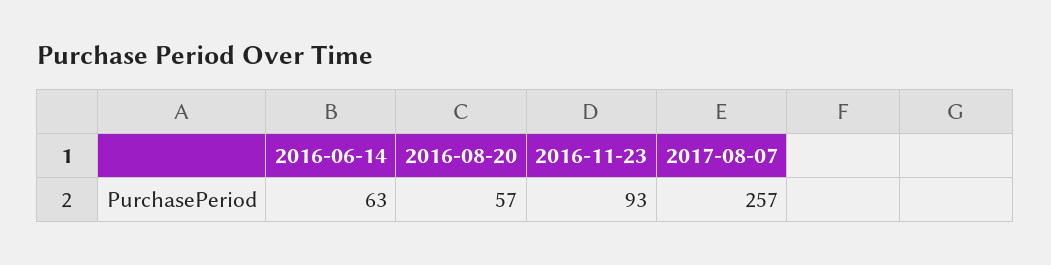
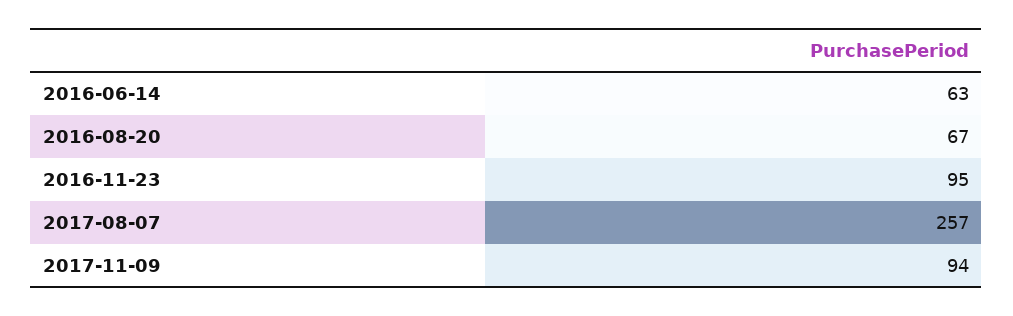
  {
    "2016-06-14": 63,
-   "2016-08-20": 57,
+   "2016-08-20": 67,
-   "2016-11-23": 93,
+   "2016-11-23": 95,
-   "2017-08-07": 257
+   "2017-08-07": 257,
+   "2017-11-09": 94
  }

